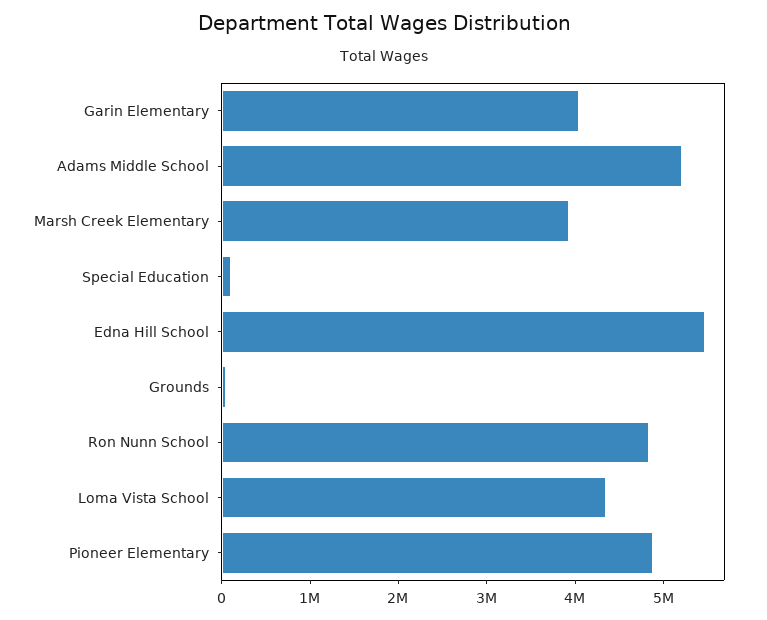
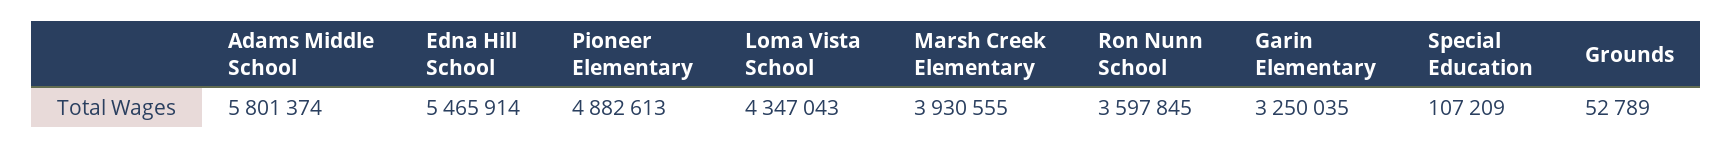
  {
-   "Garin Elementary": 4000000,
+   "Garin Elementary": 3250035,
-   "Adams Middle School": 5200000,
+   "Adams Middle School": 5801374,
    "Marsh Creek Elementary": 3930555,
    "Special Education": 107209,
    "Edna Hill School": 5465914,
    "Grounds": 52789,
-   "Ron Nunn School": 4800000,
+   "Ron Nunn School": 3597845,
    "Loma Vista School": 4347043,
    "Pioneer Elementary": 4882613
  }

